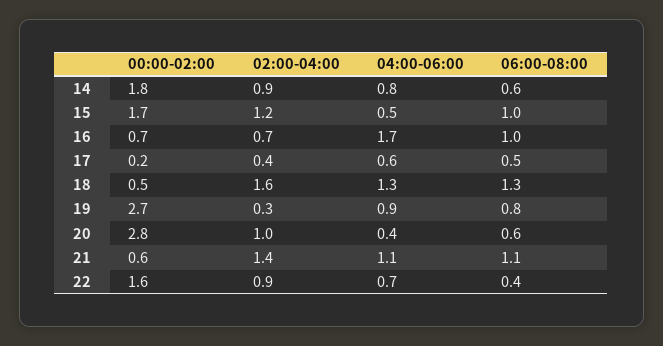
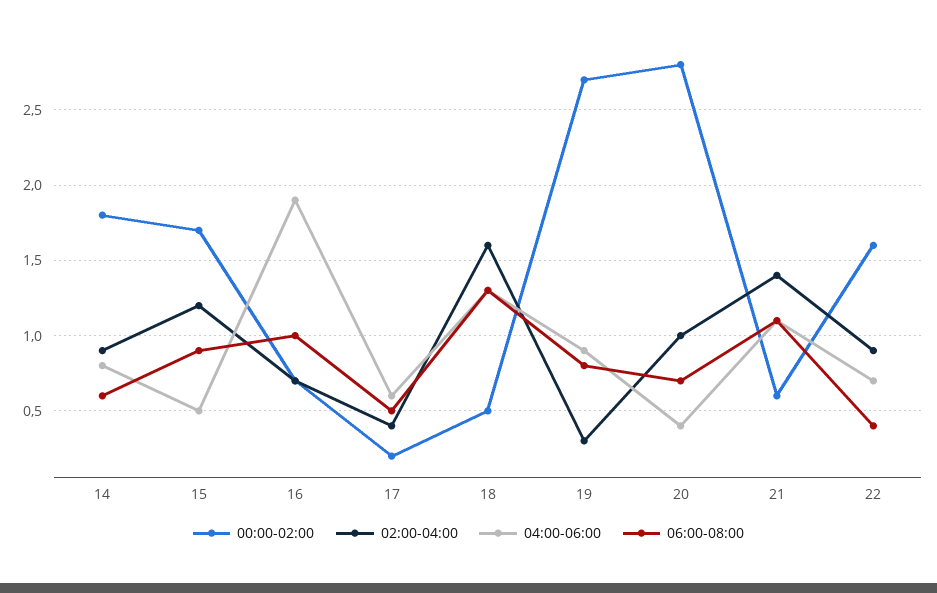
  {
    "00:00-02:00": {
      "14": 1.8,
      "15": 1.7,
      "16": 0.7,
      "17": 0.2,
      "18": 0.5,
      "19": 2.7,
      "20": 2.8,
      "21": 0.6,
      "22": 1.6
    },
    "02:00-04:00": {
      "14": 0.9,
      "15": 1.2,
      "16": 0.7,
      "17": 0.4,
      "18": 1.6,
      "19": 0.3,
      "20": 1,
      "21": 1.4,
      "22": 0.9
    },
    "04:00-06:00": {
      "14": 0.8,
      "15": 0.5,
-     "16": 1.7,
+     "16": 1.9,
      "17": 0.6,
      "18": 1.3,
      "19": 0.9,
      "20": 0.4,
      "21": 1.1,
      "22": 0.7
    },
    "06:00-08:00": {
      "14": 0.6,
-     "15": 1,
+     "15": 0.9,
      "16": 1,
      "17": 0.5,
      "18": 1.3,
      "19": 0.8,
-     "20": 0.6,
+     "20": 0.7,
      "21": 1.1,
      "22": 0.4
    }
  }

